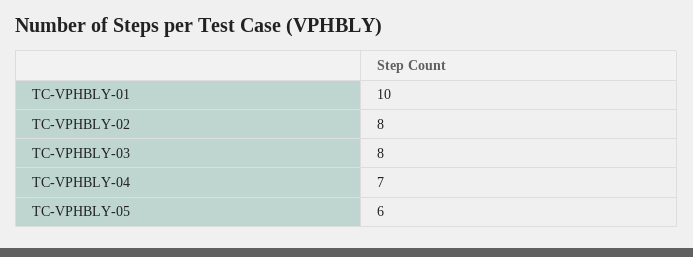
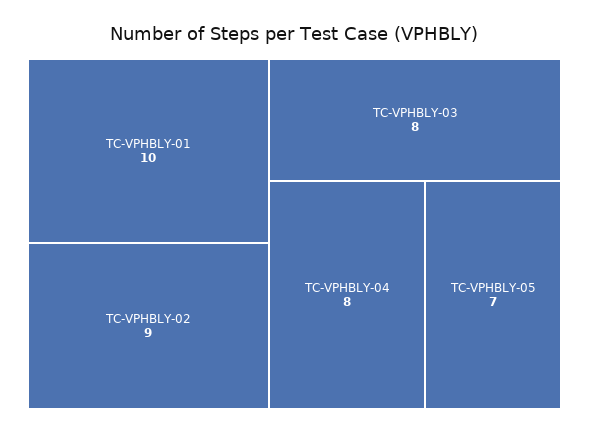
  {
    "TC-VPHBLY-01": 10,
-   "TC-VPHBLY-02": 8,
+   "TC-VPHBLY-02": 9,
    "TC-VPHBLY-03": 8,
-   "TC-VPHBLY-04": 7,
+   "TC-VPHBLY-04": 8,
-   "TC-VPHBLY-05": 6
+   "TC-VPHBLY-05": 7
  }

